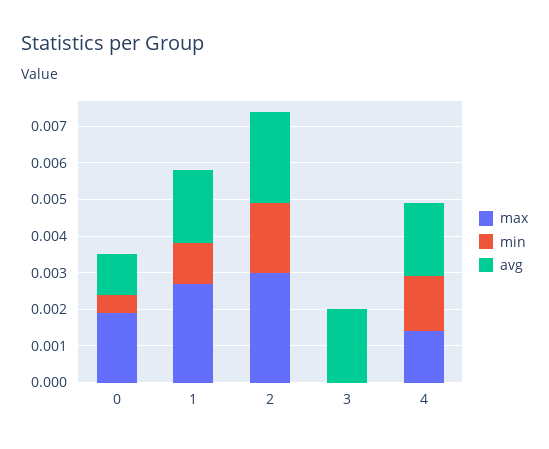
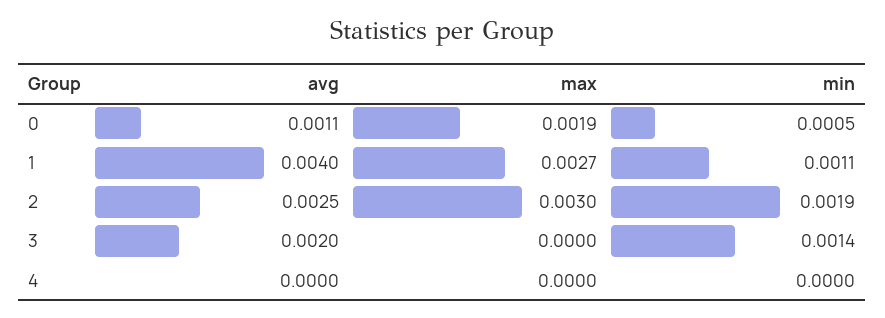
  {
    "max": {
      "0": 0.0019,
      "1": 0.0027,
      "2": 0.003,
      "3": 0,
-     "4": 0.0015
+     "4": 0
    },
    "min": {
      "0": 0.0005,
      "1": 0.0011,
      "2": 0.0019,
-     "3": 0,
+     "3": 0.0014,
-     "4": 0.0015
+     "4": 0
    },
    "avg": {
      "0": 0.0011,
-     "1": 0.002,
+     "1": 0.004,
      "2": 0.0025,
      "3": 0.002,
-     "4": 0.002
+     "4": 0
    }
  }

